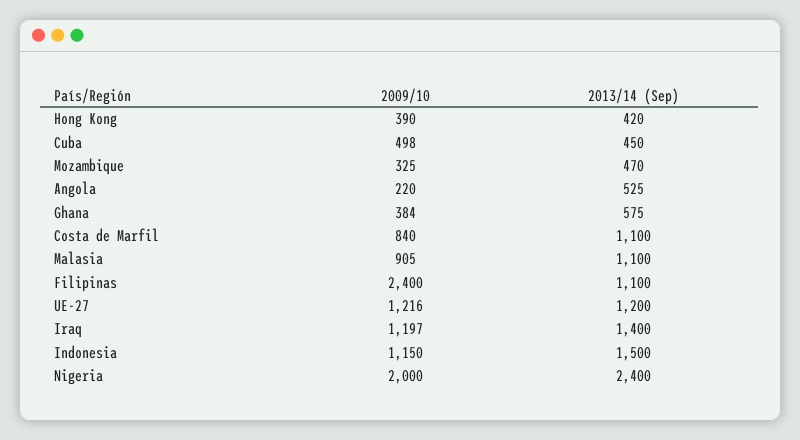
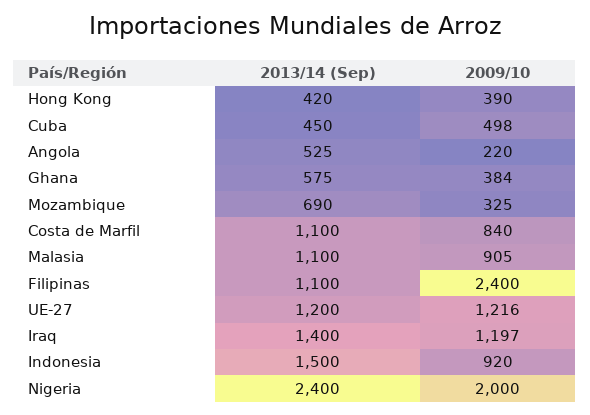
  {
    "2009/10": {
      "Hong Kong": 390,
      "Cuba": 498,
      "Mozambique": 325,
      "Angola": 220,
      "Ghana": 384,
      "Costa de Marfil": 840,
      "Malasia": 905,
      "Filipinas": 2400,
      "UE-27": 1216,
      "Iraq": 1197,
-     "Indonesia": 1150,
+     "Indonesia": 920,
      "Nigeria": 2000
    },
    "2013/14 (Sep)": {
      "Hong Kong": 420,
      "Cuba": 450,
-     "Mozambique": 470,
+     "Mozambique": 690,
      "Angola": 525,
      "Ghana": 575,
      "Costa de Marfil": 1100,
      "Malasia": 1100,
      "Filipinas": 1100,
      "UE-27": 1200,
      "Iraq": 1400,
      "Indonesia": 1500,
      "Nigeria": 2400
    }
  }

